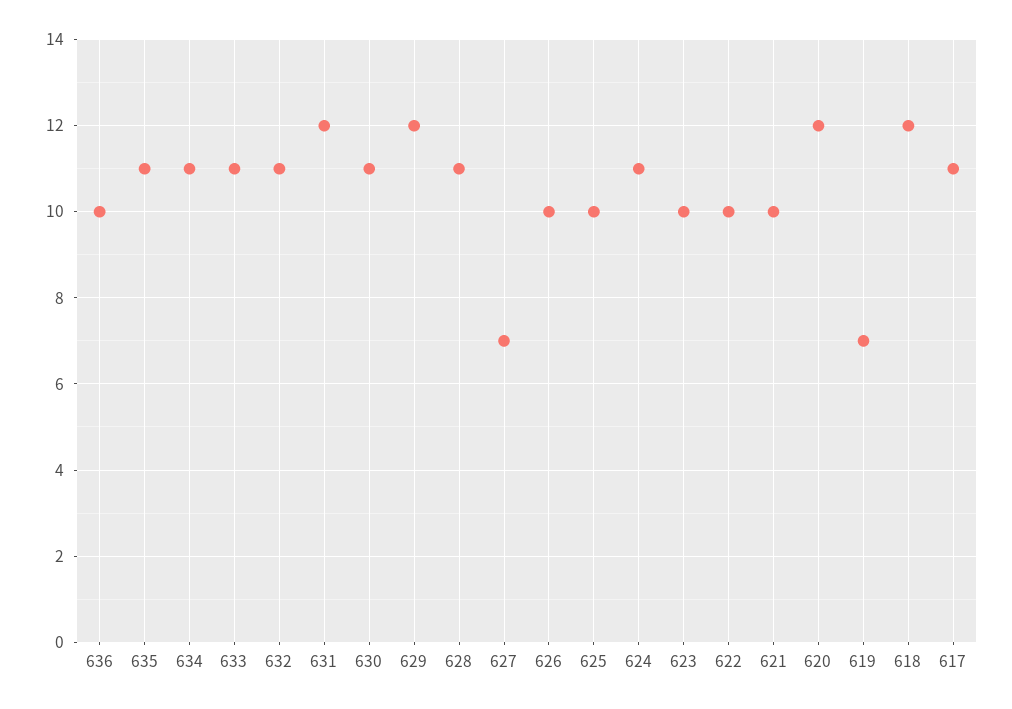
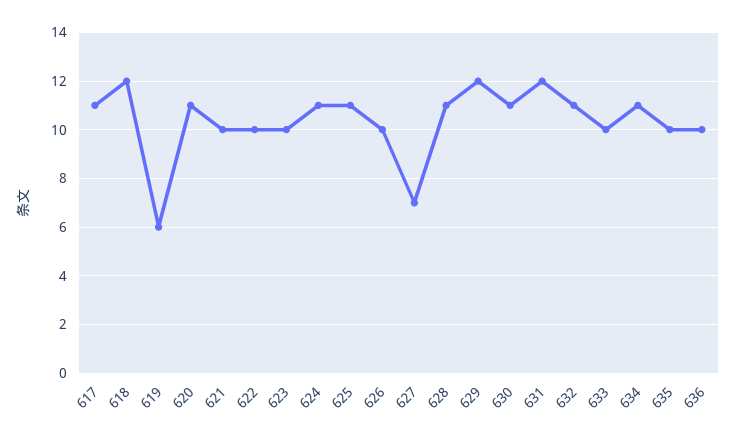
  {
    "636": 10,
-   "635": 11,
+   "635": 10,
    "634": 11,
-   "633": 11,
+   "633": 10,
    "632": 11,
    "631": 12,
    "630": 11,
    "629": 12,
    "628": 11,
    "627": 7,
    "626": 10,
-   "625": 10,
+   "625": 11,
    "624": 11,
    "623": 10,
    "622": 10,
    "621": 10,
-   "620": 12,
+   "620": 11,
-   "619": 7,
+   "619": 6,
    "618": 12,
    "617": 11
  }

